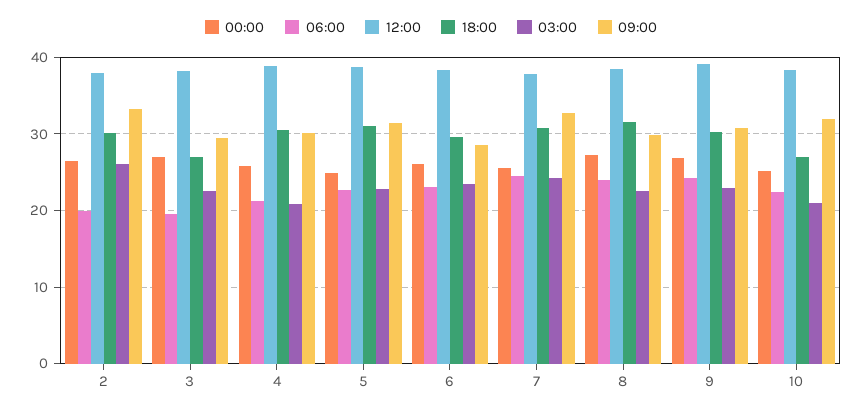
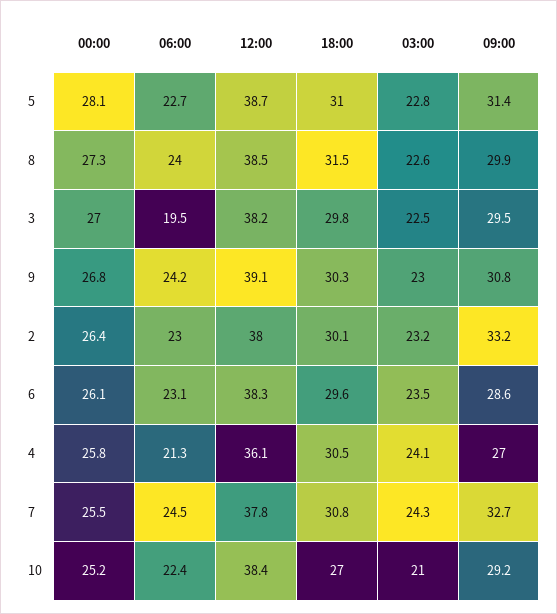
  {
    "00:00": {
      "2": 26.4,
      "3": 27,
      "4": 25.8,
-     "5": 25,
+     "5": 28.1,
      "6": 26.1,
      "7": 25.5,
      "8": 27.3,
      "9": 26.8,
      "10": 25.2
    },
    "06:00": {
-     "2": 20,
+     "2": 23,
      "3": 19.5,
      "4": 21.3,
      "5": 22.7,
      "6": 23.1,
      "7": 24.5,
      "8": 24,
      "9": 24.2,
      "10": 22.4
    },
    "12:00": {
      "2": 38,
      "3": 38.2,
-     "4": 39,
+     "4": 36.1,
      "5": 38.7,
      "6": 38.3,
      "7": 37.8,
      "8": 38.5,
      "9": 39.1,
      "10": 38.4
    },
    "18:00": {
      "2": 30.1,
-     "3": 27,
+     "3": 29.8,
      "4": 30.5,
      "5": 31,
      "6": 29.6,
      "7": 30.8,
      "8": 31.5,
      "9": 30.3,
      "10": 27
    },
    "03:00": {
-     "2": 26,
+     "2": 23.2,
      "3": 22.5,
-     "4": 21,
+     "4": 24.1,
      "5": 22.8,
      "6": 23.5,
      "7": 24.3,
      "8": 22.6,
      "9": 23,
      "10": 21
    },
    "09:00": {
      "2": 33.2,
      "3": 29.5,
-     "4": 30,
+     "4": 27,
      "5": 31.4,
      "6": 28.6,
      "7": 32.7,
      "8": 29.9,
      "9": 30.8,
-     "10": 32
+     "10": 29.2
    }
  }

